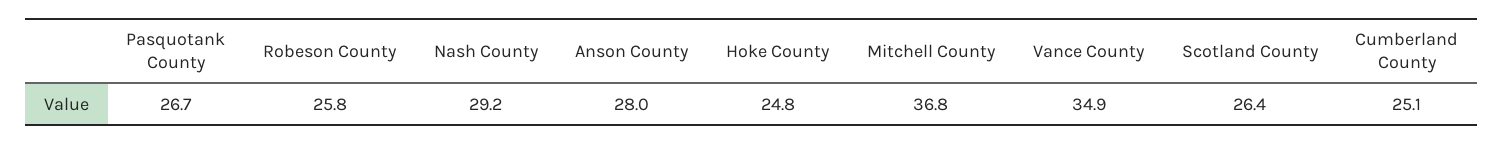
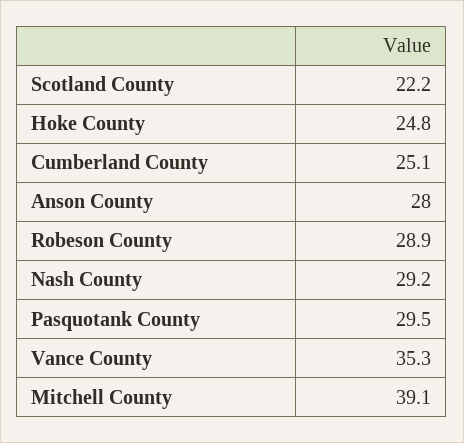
  {
-   "Pasquotank County": 26.7,
+   "Pasquotank County": 29.5,
-   "Robeson County": 25.8,
+   "Robeson County": 28.9,
    "Nash County": 29.2,
    "Anson County": 28,
    "Hoke County": 24.8,
-   "Mitchell County": 36.8,
+   "Mitchell County": 39.1,
-   "Vance County": 34.9,
+   "Vance County": 35.3,
-   "Scotland County": 26.4,
+   "Scotland County": 22.2,
    "Cumberland County": 25.1
  }

